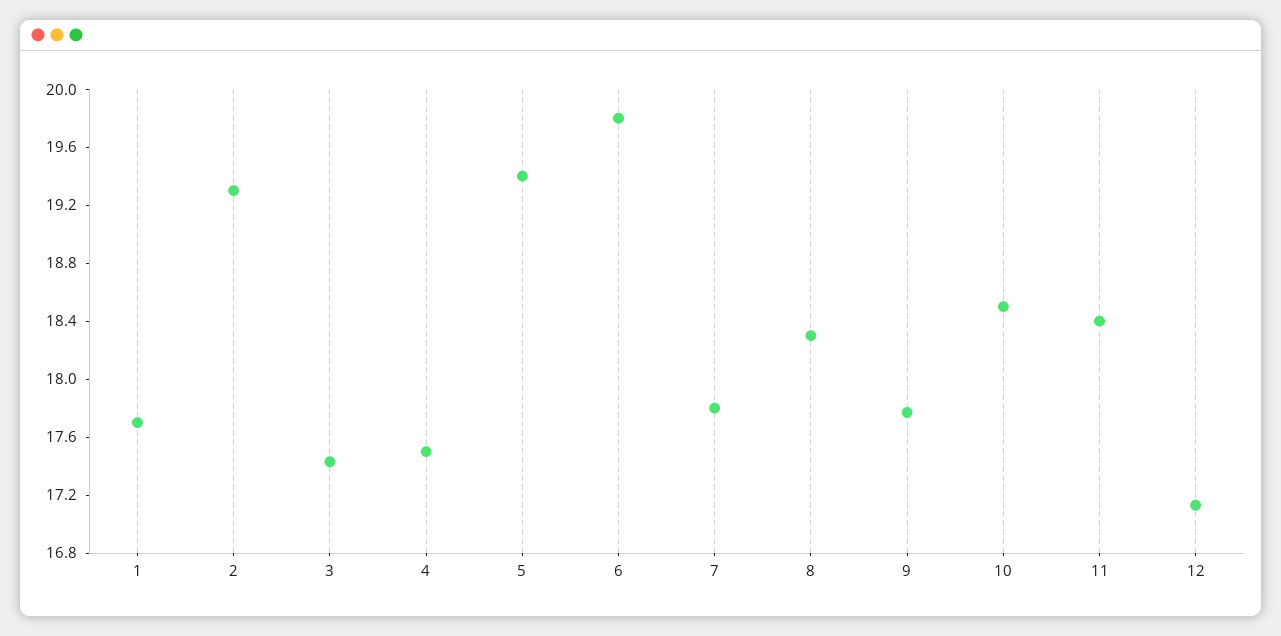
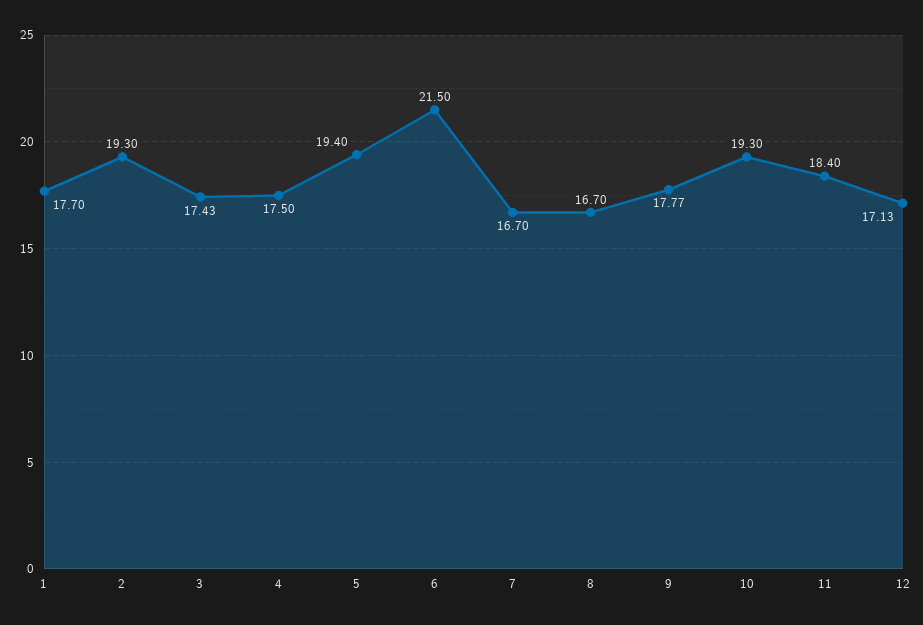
  {
    "1": 17.7,
    "2": 19.3,
    "3": 17.43,
    "4": 17.5,
    "5": 19.4,
-   "6": 19.8,
+   "6": 21.5,
-   "7": 17.8,
+   "7": 16.7,
-   "8": 18.3,
+   "8": 16.7,
    "9": 17.77,
-   "10": 18.5,
+   "10": 19.3,
    "11": 18.4,
    "12": 17.13
  }

